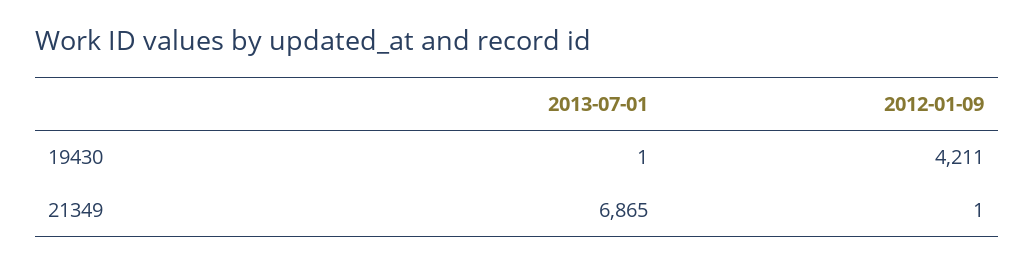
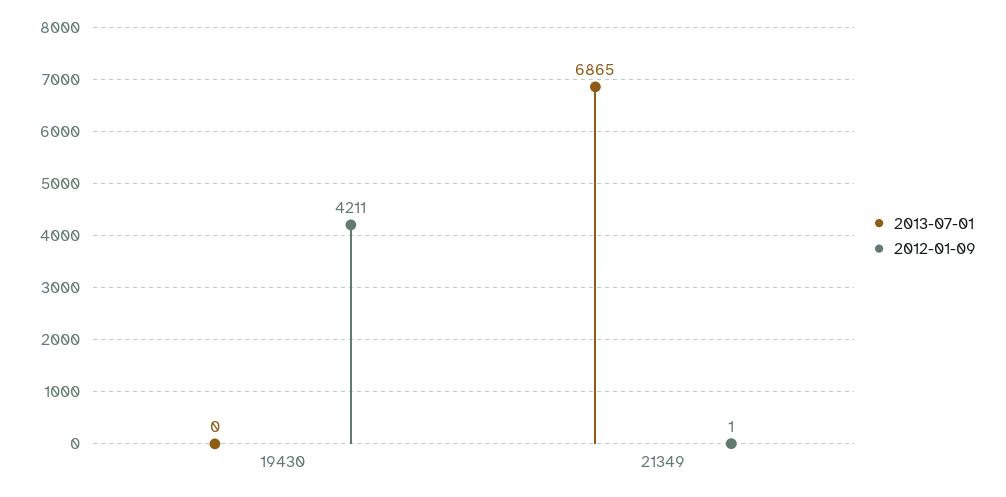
  {
    "2013-07-01": {
-     "19430": 1,
+     "19430": 0,
      "21349": 6865
    },
    "2012-01-09": {
      "19430": 4211,
      "21349": 1
    }
  }

